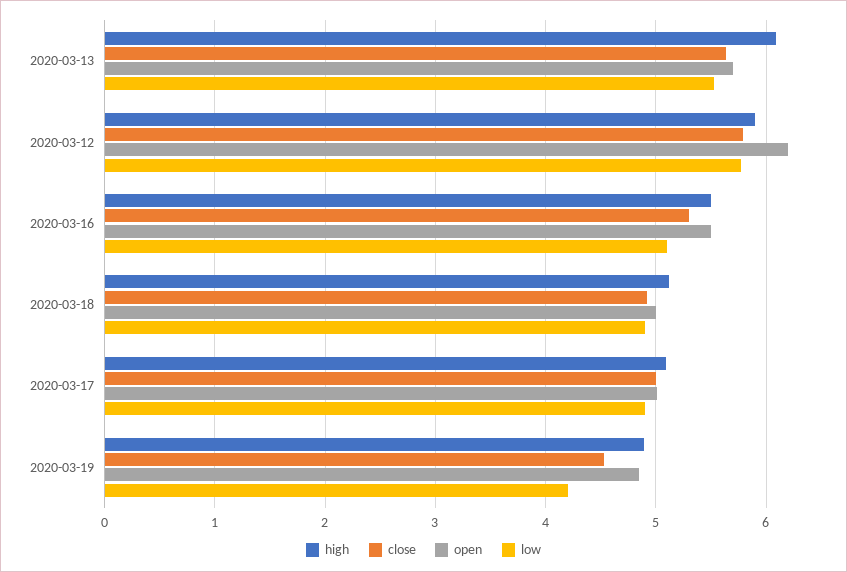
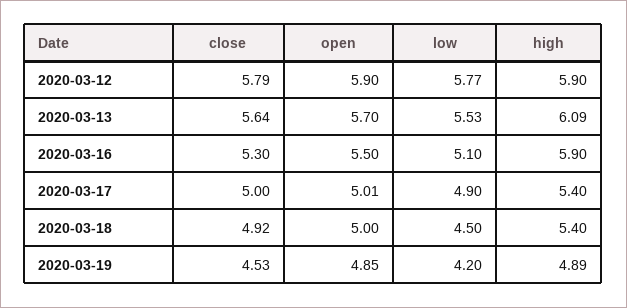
  {
    "high": {
      "2020-03-13": 6.09,
      "2020-03-12": 5.9,
-     "2020-03-16": 5.5,
+     "2020-03-16": 5.9,
-     "2020-03-18": 5.1,
+     "2020-03-18": 5.4,
-     "2020-03-17": 5.1,
+     "2020-03-17": 5.4,
      "2020-03-19": 4.89
    },
    "close": {
      "2020-03-13": 5.64,
      "2020-03-12": 5.79,
      "2020-03-16": 5.3,
      "2020-03-18": 4.92,
      "2020-03-17": 5,
      "2020-03-19": 4.53
    },
    "open": {
      "2020-03-13": 5.7,
-     "2020-03-12": 6.2,
+     "2020-03-12": 5.9,
      "2020-03-16": 5.5,
      "2020-03-18": 5,
      "2020-03-17": 5.01,
      "2020-03-19": 4.85
    },
    "low": {
      "2020-03-13": 5.53,
      "2020-03-12": 5.77,
      "2020-03-16": 5.1,
-     "2020-03-18": 4.9,
+     "2020-03-18": 4.5,
      "2020-03-17": 4.9,
      "2020-03-19": 4.2
    }
  }

